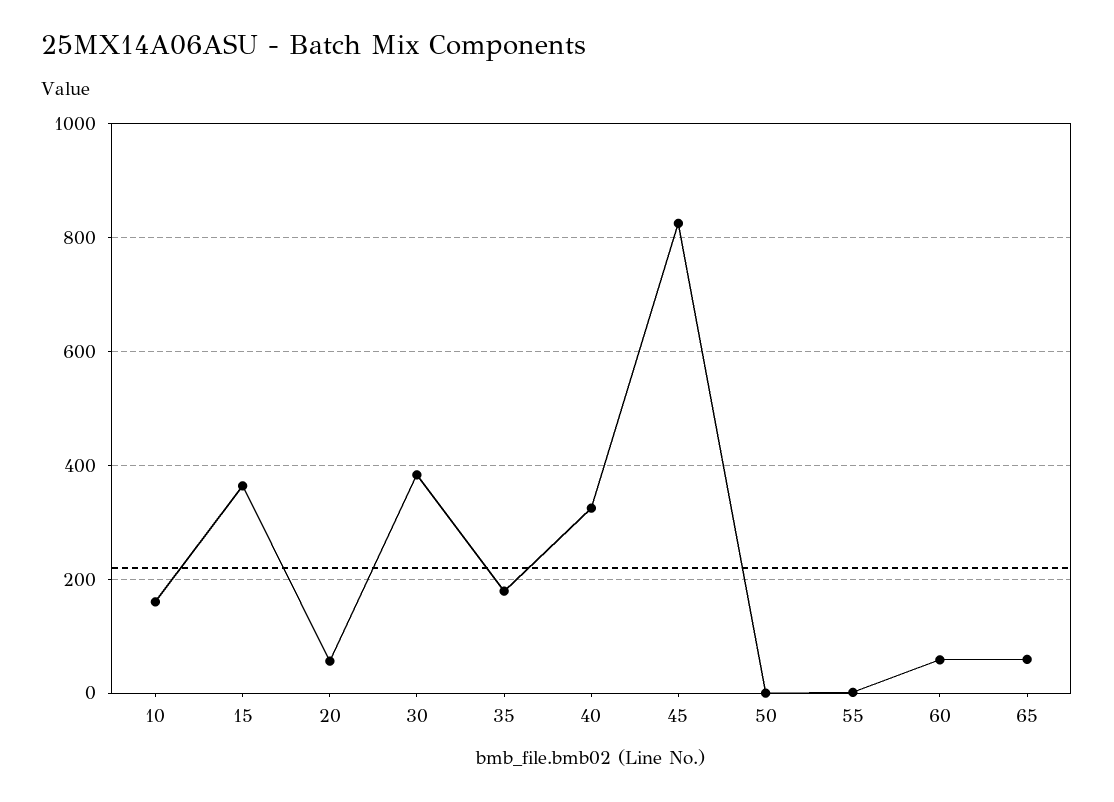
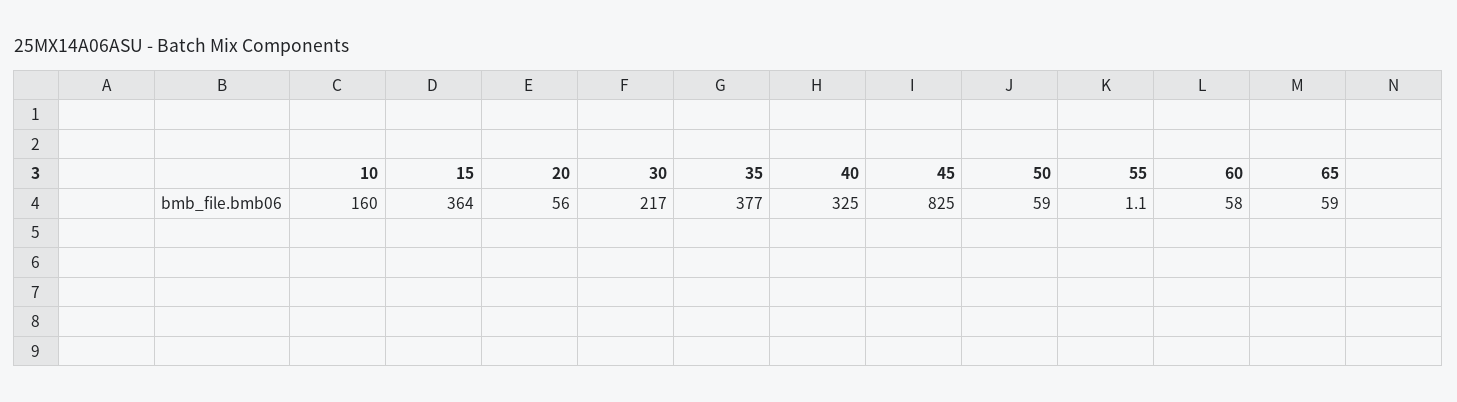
  {
    "10": 160,
    "15": 364,
    "20": 56,
-   "30": 380,
+   "30": 217,
-   "35": 180,
+   "35": 377,
    "40": 325,
    "45": 825,
-   "50": 0,
+   "50": 59,
    "55": 1.1,
    "60": 58,
    "65": 59
  }

